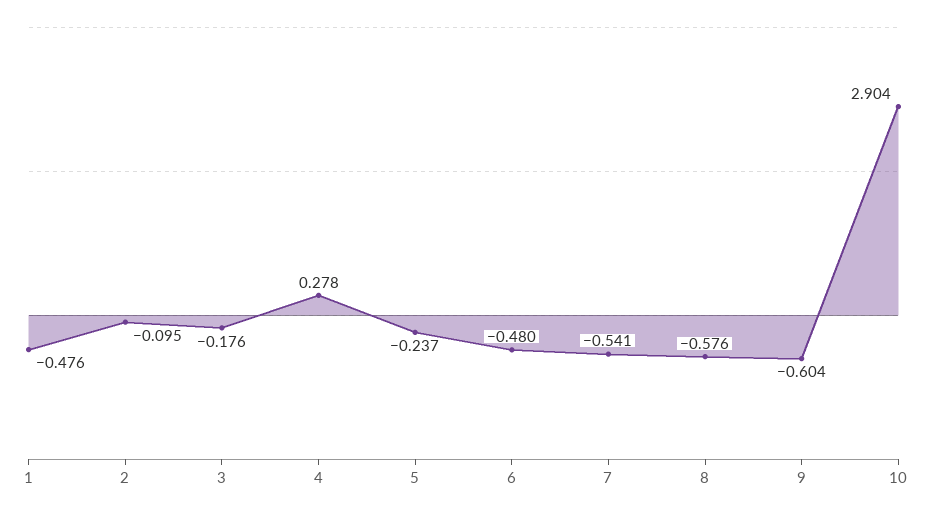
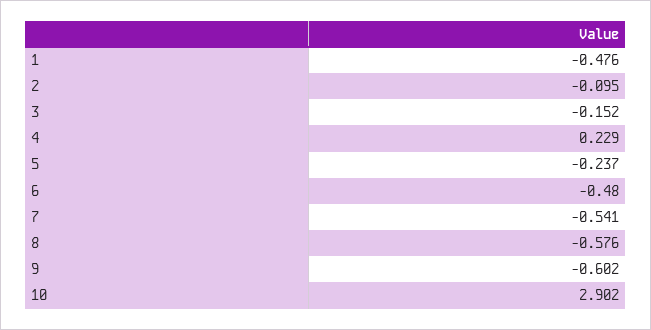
  {
    "1": -0.476,
    "2": -0.095,
-   "3": -0.176,
+   "3": -0.152,
-   "4": 0.278,
+   "4": 0.229,
    "5": -0.237,
    "6": -0.48,
    "7": -0.541,
    "8": -0.576,
-   "9": -0.604,
+   "9": -0.602,
-   "10": 2.904
+   "10": 2.902
  }

